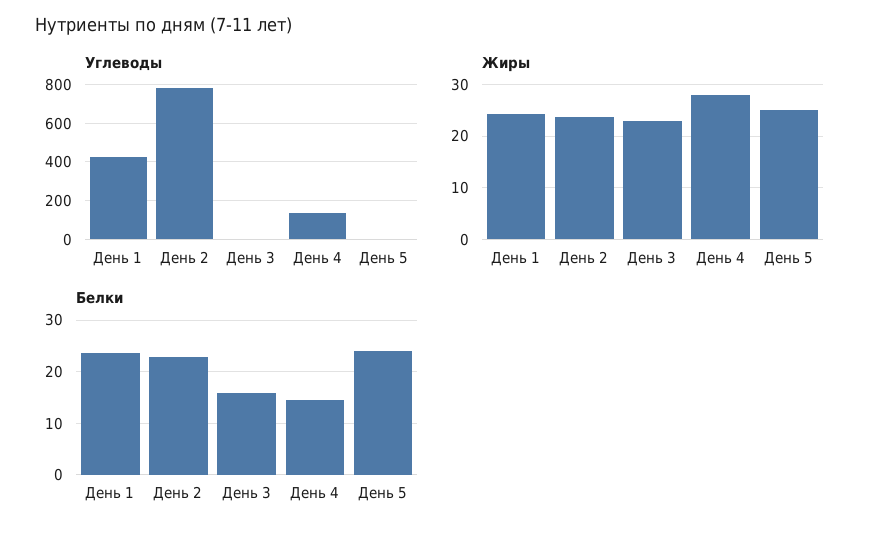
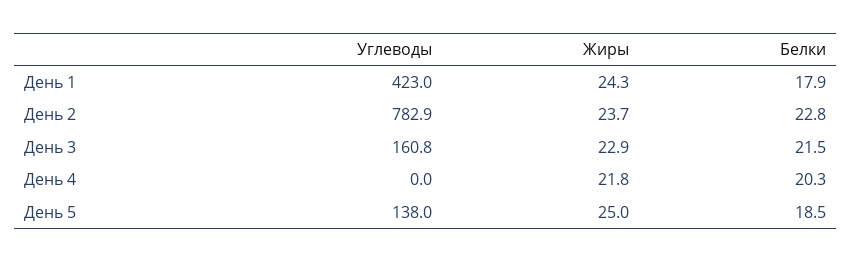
  {
    "Углеводы": {
      "День 1": 423,
      "День 2": 782.9,
-     "День 3": 0,
+     "День 3": 160.8,
-     "День 4": 150,
+     "День 4": 0,
-     "День 5": 0
+     "День 5": 138
    },
    "Жиры": {
      "День 1": 24.3,
      "День 2": 23.7,
      "День 3": 22.9,
-     "День 4": 28,
+     "День 4": 21.8,
      "День 5": 25
    },
    "Белки": {
-     "День 1": 24,
+     "День 1": 17.9,
      "День 2": 22.8,
-     "День 3": 16,
+     "День 3": 21.5,
-     "День 4": 14,
+     "День 4": 20.3,
-     "День 5": 24
+     "День 5": 18.5
    }
  }

